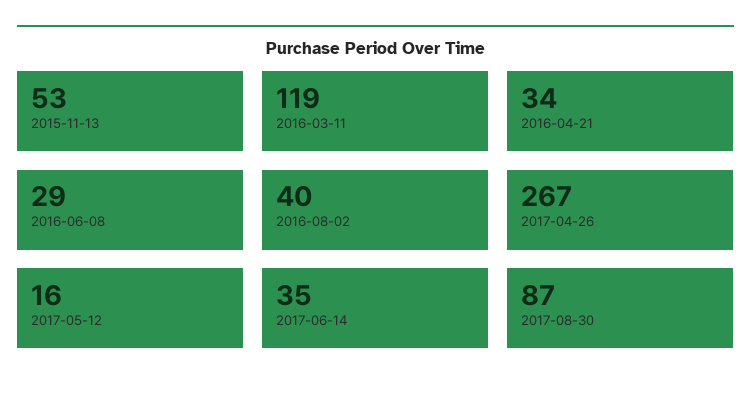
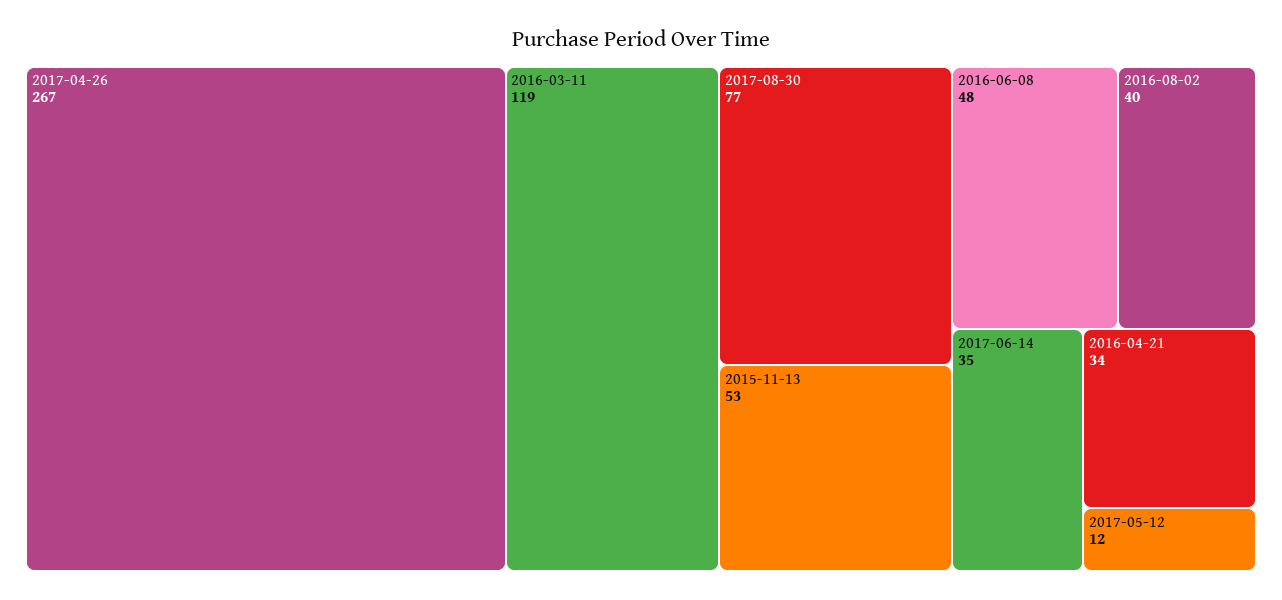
  {
    "2015-11-13": 53,
    "2016-03-11": 119,
    "2016-04-21": 34,
-   "2016-06-08": 29,
+   "2016-06-08": 48,
    "2016-08-02": 40,
    "2017-04-26": 267,
-   "2017-05-12": 16,
+   "2017-05-12": 12,
    "2017-06-14": 35,
-   "2017-08-30": 87
+   "2017-08-30": 77
  }

